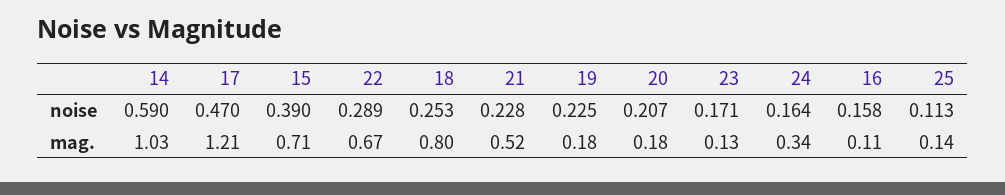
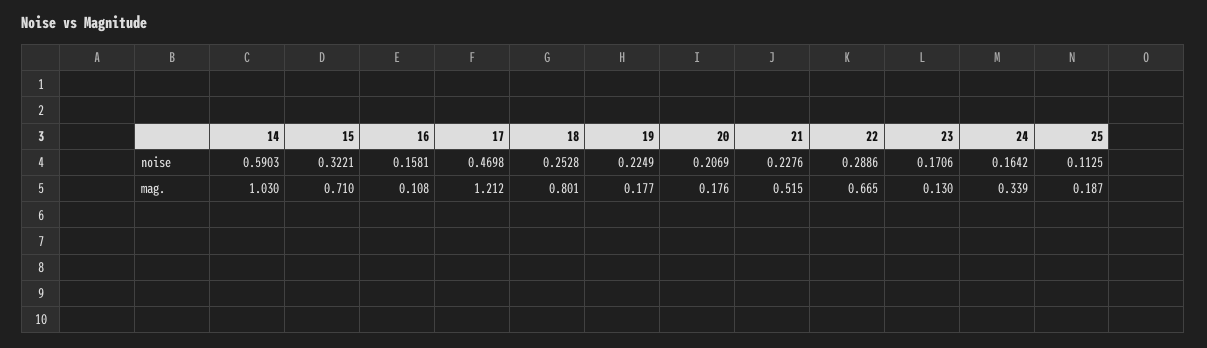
  {
    "14": {
      "noise": 0.5903,
      "mag.": 1.03
    },
    "17": {
      "noise": 0.4698,
      "mag.": 1.212
    },
    "15": {
-     "noise": 0.39,
+     "noise": 0.3221,
      "mag.": 0.71
    },
    "22": {
      "noise": 0.2886,
      "mag.": 0.665
    },
    "18": {
      "noise": 0.2528,
      "mag.": 0.801
    },
    "21": {
      "noise": 0.2276,
      "mag.": 0.515
    },
    "19": {
      "noise": 0.2249,
      "mag.": 0.177
    },
    "20": {
      "noise": 0.2069,
      "mag.": 0.176
    },
    "23": {
      "noise": 0.1706,
      "mag.": 0.13
    },
    "24": {
      "noise": 0.1642,
      "mag.": 0.339
    },
    "16": {
      "noise": 0.1581,
      "mag.": 0.108
    },
    "25": {
      "noise": 0.1125,
-     "mag.": 0.14
+     "mag.": 0.187
    }
  }

